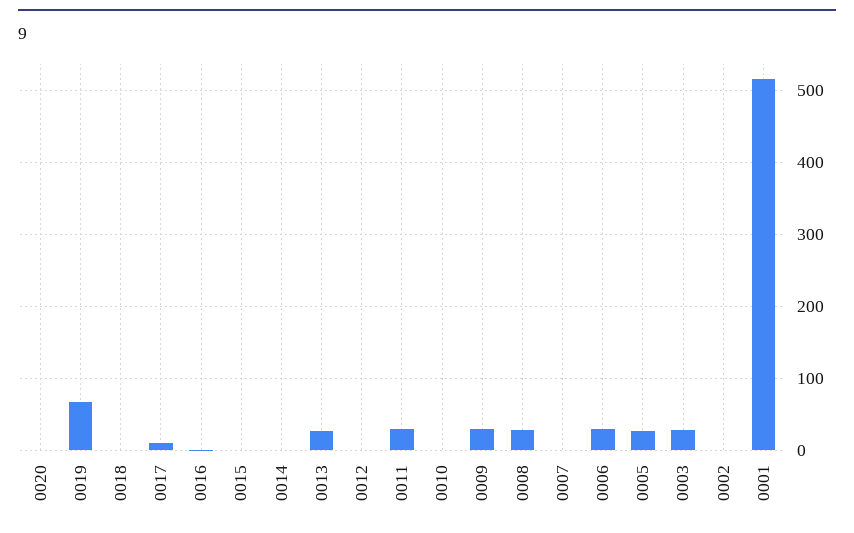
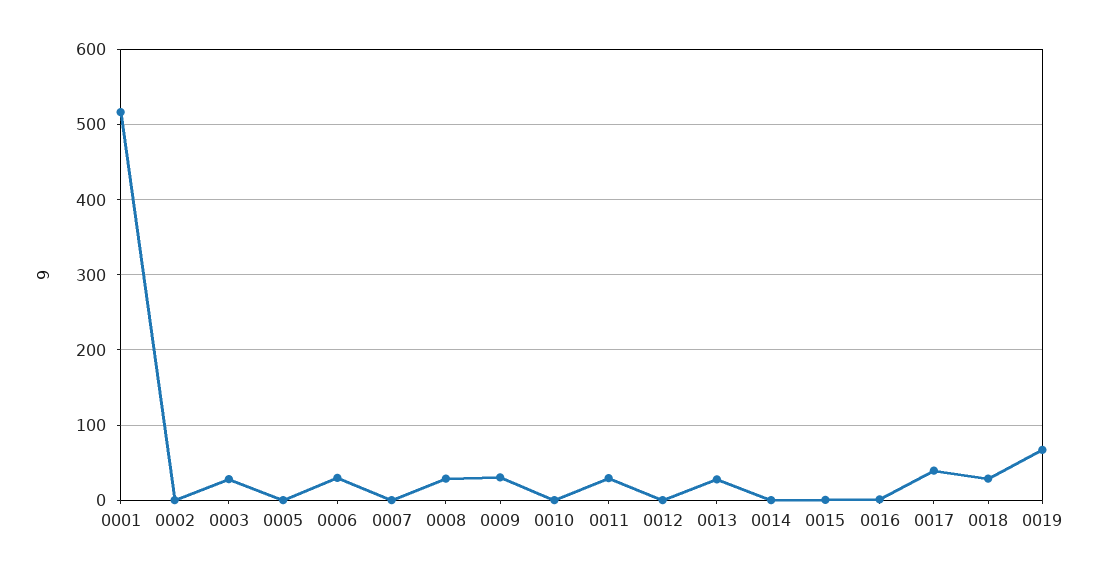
  {
-   "0020": 0,
    "0019": 70,
-   "0018": 0,
+   "0018": 30,
-   "0017": 10,
+   "0017": 40,
    "0016": 0,
    "0015": 0,
    "0014": 0,
    "0013": 30,
    "0012": 0,
    "0011": 30,
    "0010": 0,
    "0009": 30,
    "0008": 30,
    "0007": 0,
    "0006": 30,
-   "0005": 30,
+   "0005": 0,
    "0003": 30,
    "0002": 0,
    "0001": 520
  }

